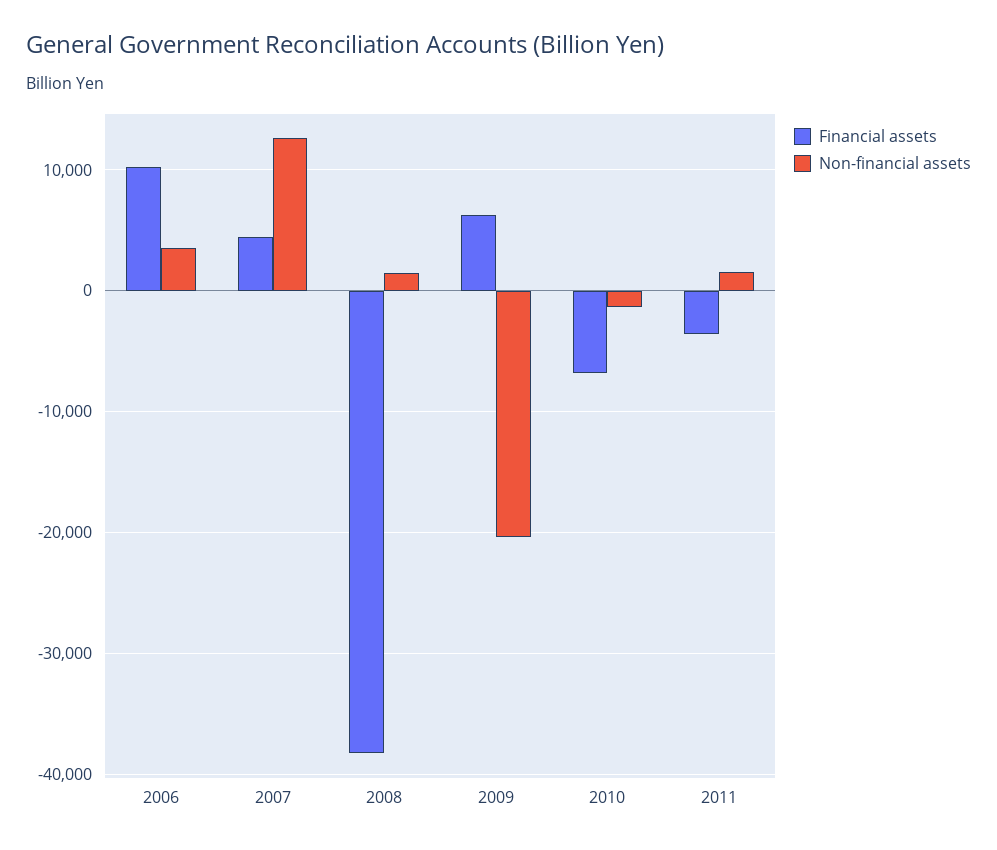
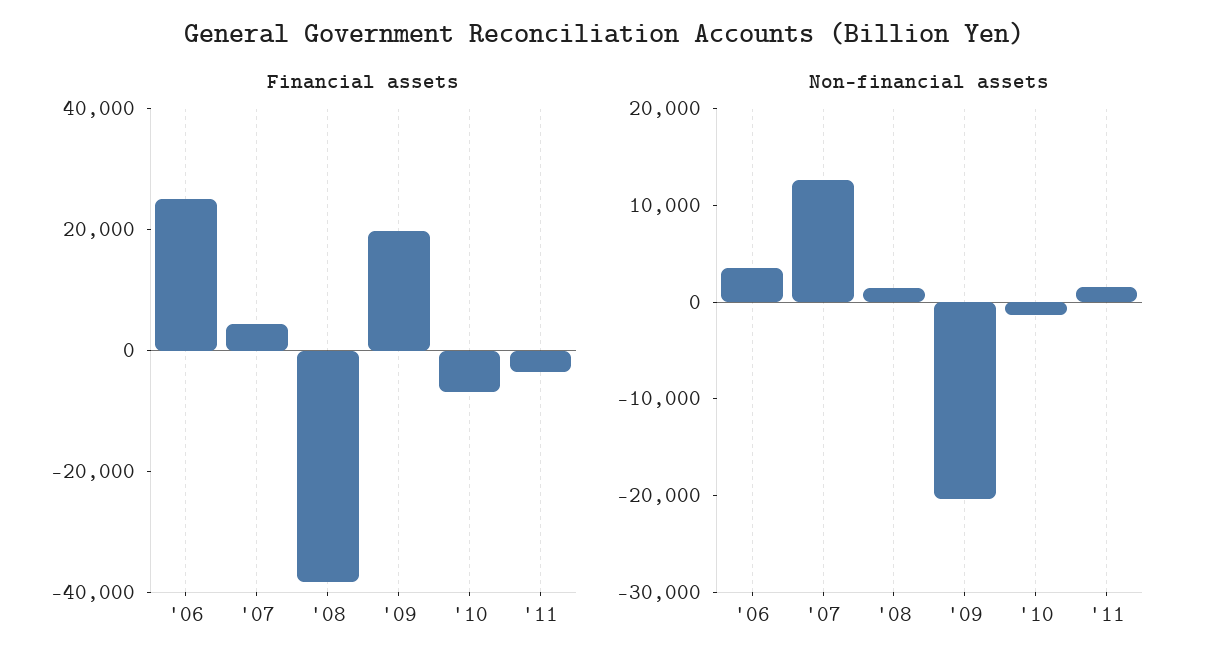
  {
    "Financial assets": {
-     "2006": 10000,
+     "2006": 25000,
      "2007": 4000,
      "2008": -38000,
-     "2009": 6000,
+     "2009": 20000,
      "2010": -7000,
      "2011": -4000
    },
    "Non-financial assets": {
      "2006": 4000,
      "2007": 13000,
      "2008": 1000,
      "2009": -20000,
      "2010": -1000,
      "2011": 2000
    }
  }

